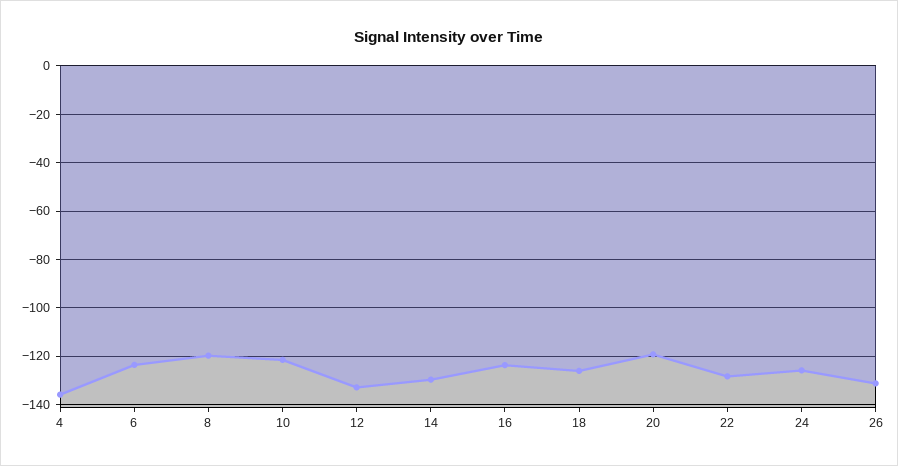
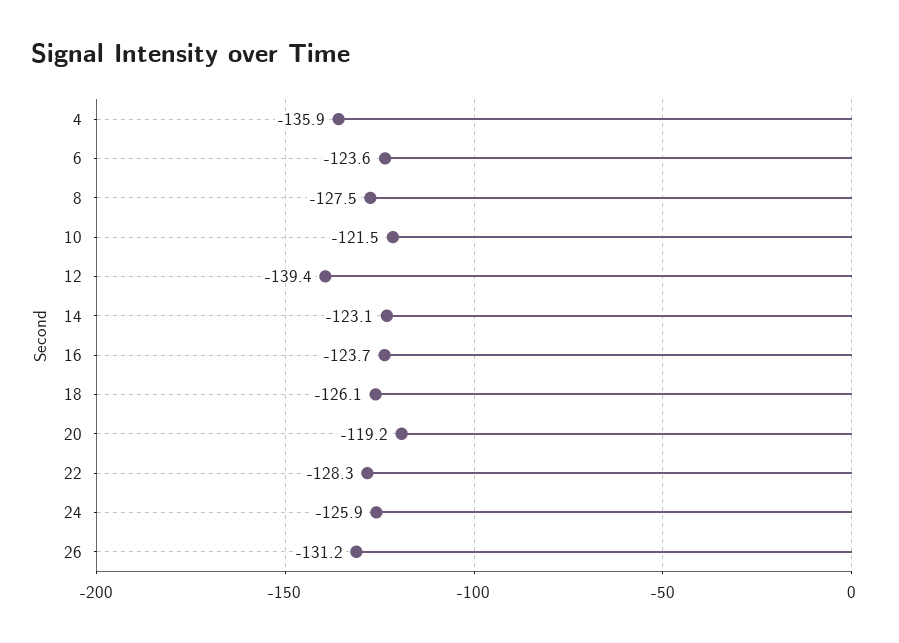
  {
    "4": -135.9,
    "6": -123.6,
-   "8": -120,
+   "8": -127.5,
    "10": -121.5,
-   "12": -132.5,
+   "12": -139.4,
-   "14": -130,
+   "14": -123.1,
    "16": -123.7,
    "18": -126.1,
    "20": -119.2,
    "22": -128.3,
    "24": -125.9,
    "26": -131.2
  }

